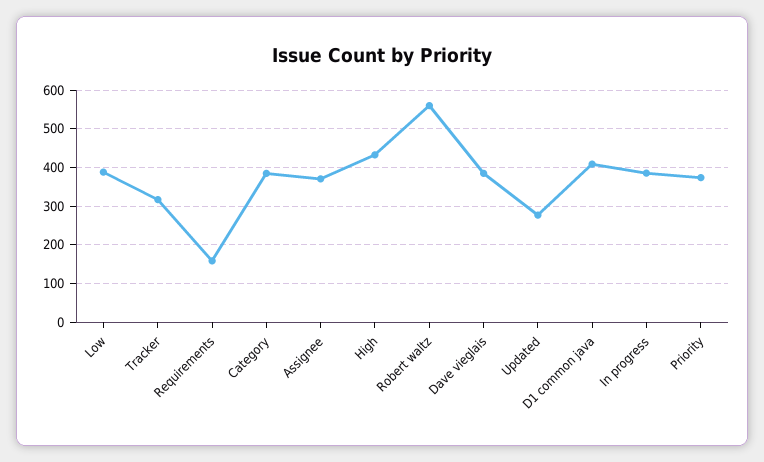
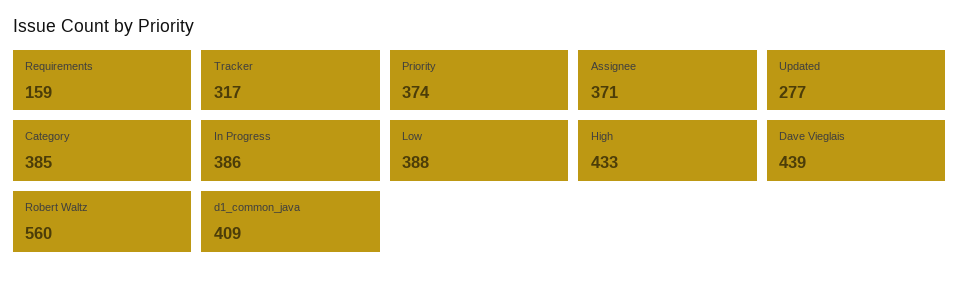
  {
    "Low": 388,
    "Tracker": 317,
    "Requirements": 159,
    "Category": 385,
    "Assignee": 371,
    "High": 433,
    "Robert waltz": 560,
-   "Dave vieglais": 380,
+   "Dave vieglais": 439,
    "Updated": 277,
    "D1 common java": 409,
    "In progress": 386,
    "Priority": 374
  }

